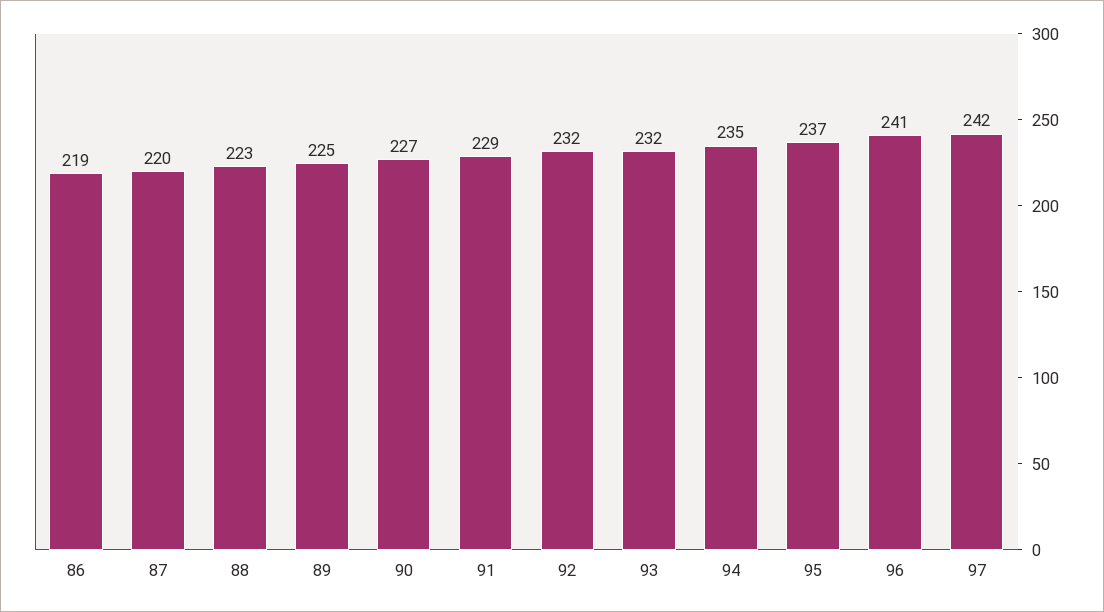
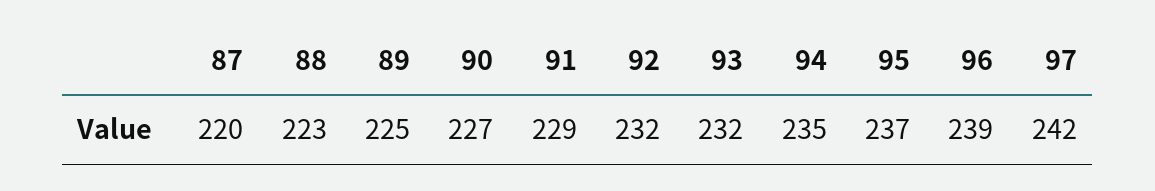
  {
-   "86": 219,
    "87": 220,
    "88": 223,
    "89": 225,
    "90": 227,
    "91": 229,
    "92": 232,
    "93": 232,
    "94": 235,
    "95": 237,
-   "96": 241,
+   "96": 239,
    "97": 242
  }

